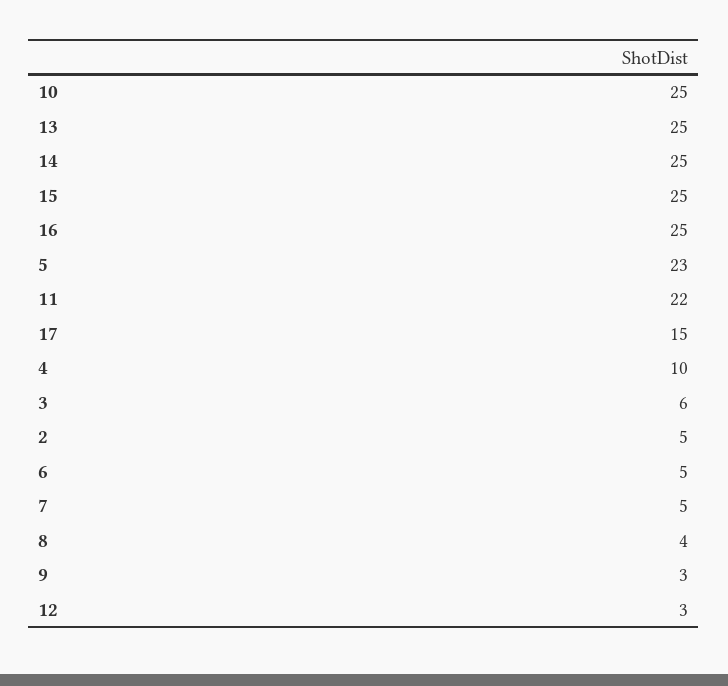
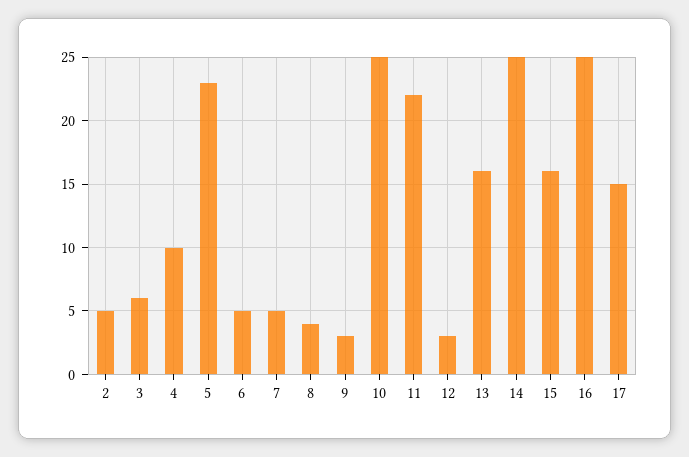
  {
    "10": 25,
-   "13": 25,
+   "13": 16,
    "14": 25,
-   "15": 25,
+   "15": 16,
    "16": 25,
    "5": 23,
    "11": 22,
    "17": 15,
    "4": 10,
    "3": 6,
    "2": 5,
    "6": 5,
    "7": 5,
    "8": 4,
    "9": 3,
    "12": 3
  }

